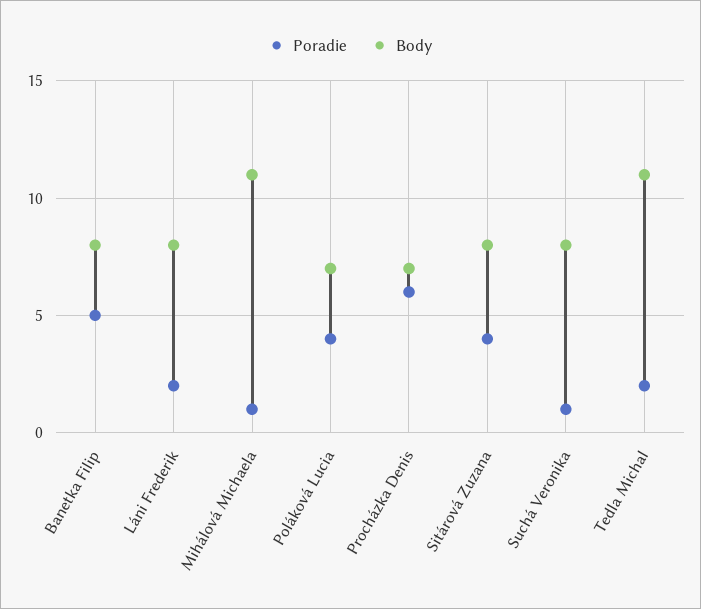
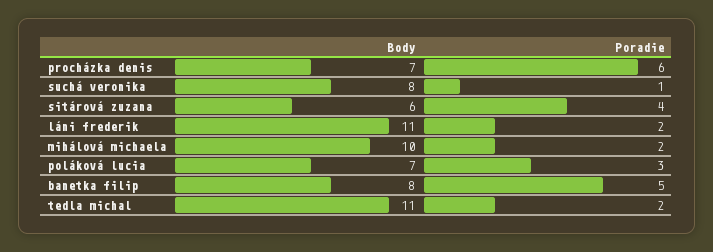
  {
    "Poradie": {
      "Banetka Filip": 5,
      "Láni Frederik": 2,
-     "Mihálová Michaela": 1,
+     "Mihálová Michaela": 2,
-     "Poláková Lucia": 4,
+     "Poláková Lucia": 3,
      "Procházka Denis": 6,
      "Sitárová Zuzana": 4,
      "Suchá Veronika": 1,
      "Tedla Michal": 2
    },
    "Body": {
      "Banetka Filip": 8,
-     "Láni Frederik": 8,
+     "Láni Frederik": 11,
-     "Mihálová Michaela": 11,
+     "Mihálová Michaela": 10,
      "Poláková Lucia": 7,
      "Procházka Denis": 7,
-     "Sitárová Zuzana": 8,
+     "Sitárová Zuzana": 6,
      "Suchá Veronika": 8,
      "Tedla Michal": 11
    }
  }

